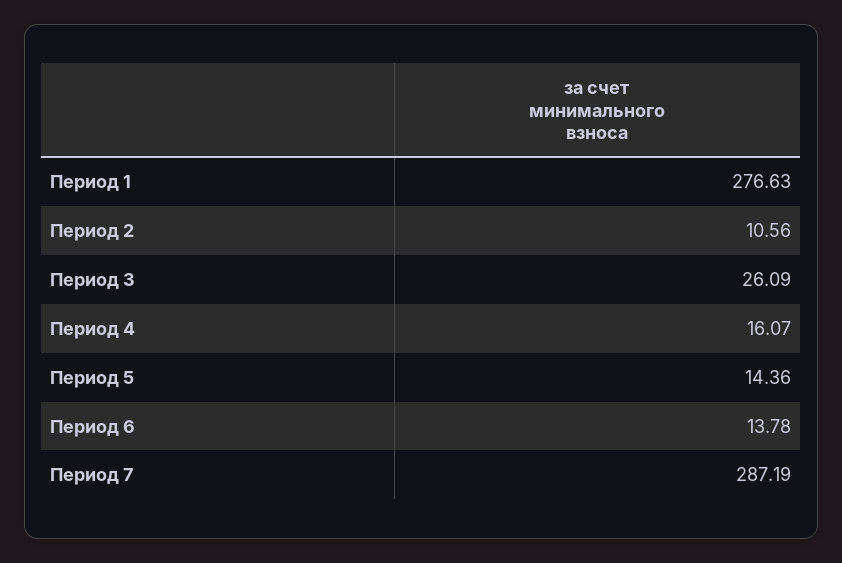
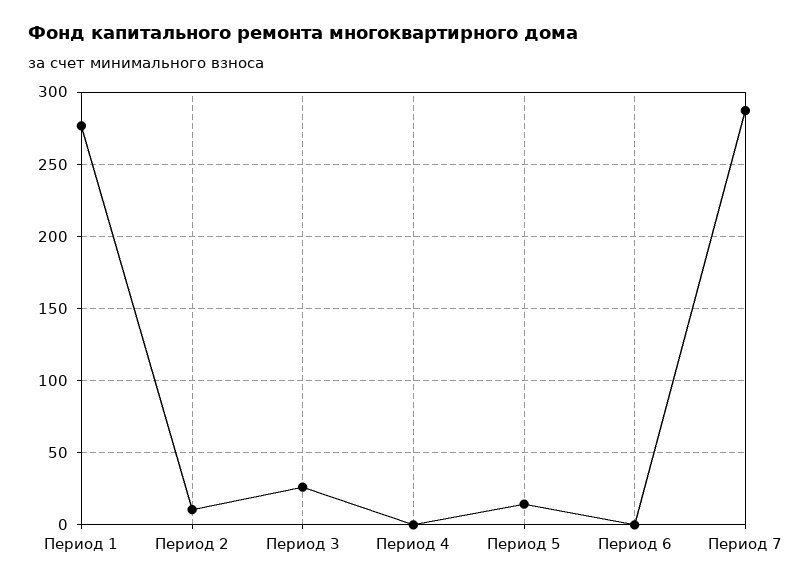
  {
    "Период 1": 276.63,
    "Период 2": 10.56,
    "Период 3": 26.09,
-   "Период 4": 16.07,
+   "Период 4": 0,
    "Период 5": 14.36,
-   "Период 6": 13.78,
+   "Период 6": 0,
    "Период 7": 287.19
  }

